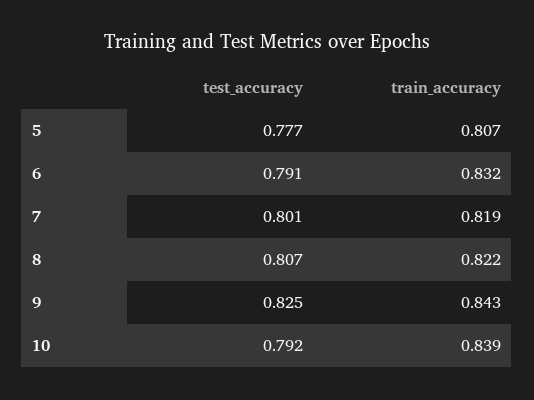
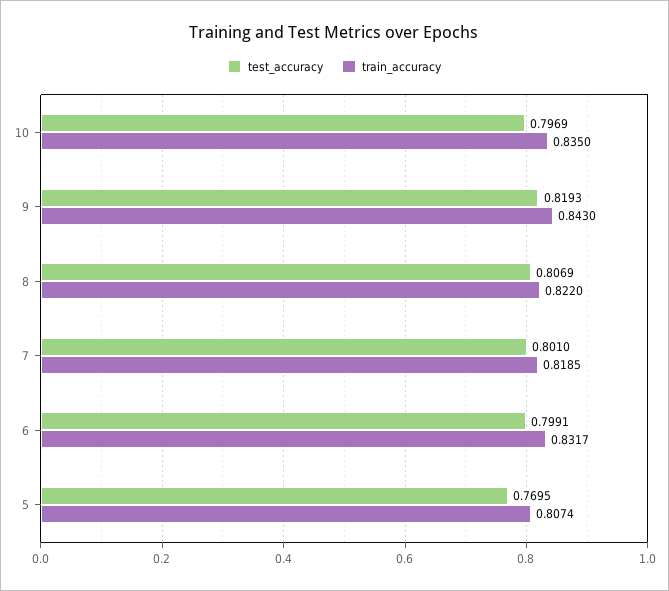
  {
    "test_accuracy": {
-     "5": 0.777,
+     "5": 0.7695,
-     "6": 0.791,
+     "6": 0.7991,
      "7": 0.801,
      "8": 0.8069,
-     "9": 0.825,
+     "9": 0.8193,
-     "10": 0.792
+     "10": 0.7969
    },
    "train_accuracy": {
      "5": 0.8074,
      "6": 0.8317,
      "7": 0.8185,
      "8": 0.822,
      "9": 0.843,
-     "10": 0.839
+     "10": 0.835
    }
  }

